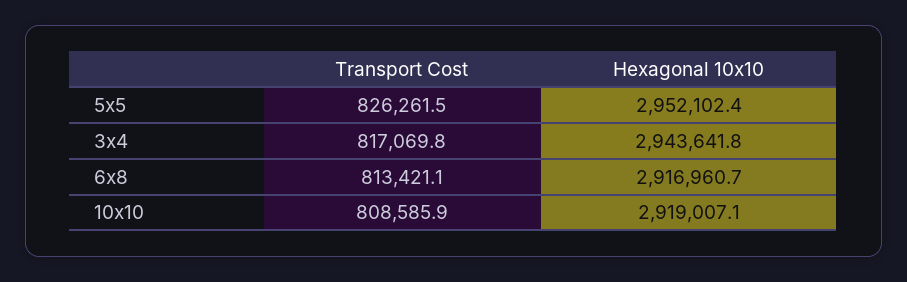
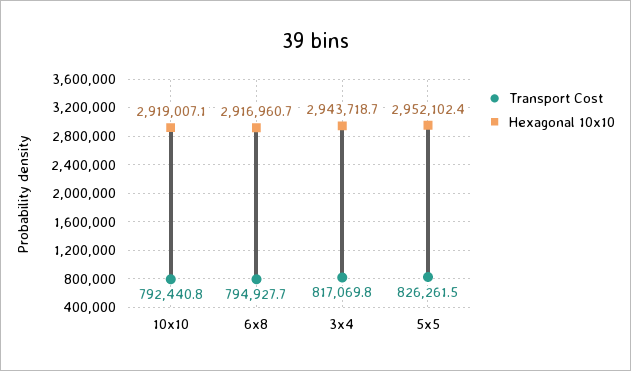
  {
    "Transport Cost": {
      "5x5": 826261.5,
      "3x4": 817069.8,
-     "6x8": 813421.1,
+     "6x8": 794927.7,
-     "10x10": 808585.9
+     "10x10": 792440.8
    },
    "Hexagonal 10x10": {
      "5x5": 2952102.4,
-     "3x4": 2943641.8,
+     "3x4": 2943718.7,
      "6x8": 2916960.7,
      "10x10": 2919007.1
    }
  }

